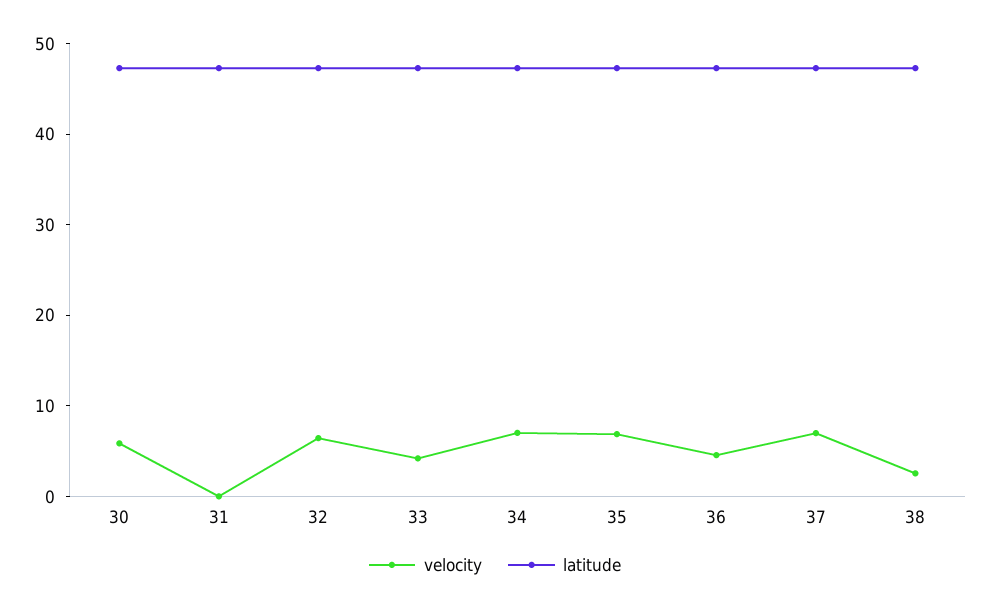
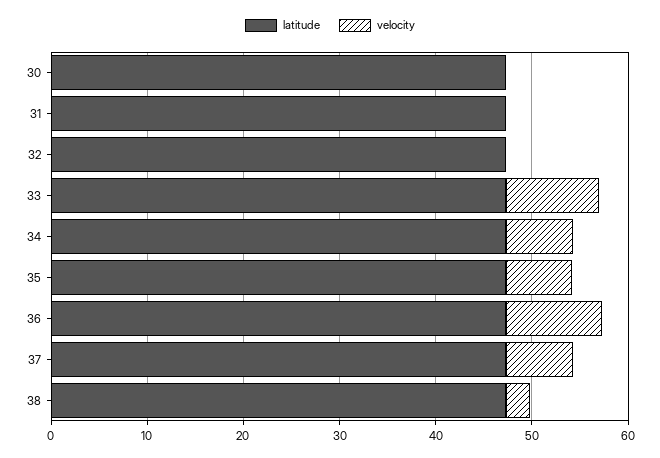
  {
    "velocity": {
-     "30": 6,
+     "30": 0,
      "31": 0,
-     "32": 6,
+     "32": 0,
-     "33": 4,
+     "33": 10,
      "34": 8,
      "35": 6,
-     "36": 4,
+     "36": 10,
      "37": 6,
      "38": 2
    },
    "latitude": {
      "30": 48,
      "31": 48,
      "32": 48,
      "33": 48,
      "34": 48,
      "35": 48,
      "36": 48,
      "37": 48,
      "38": 48
    }
  }

